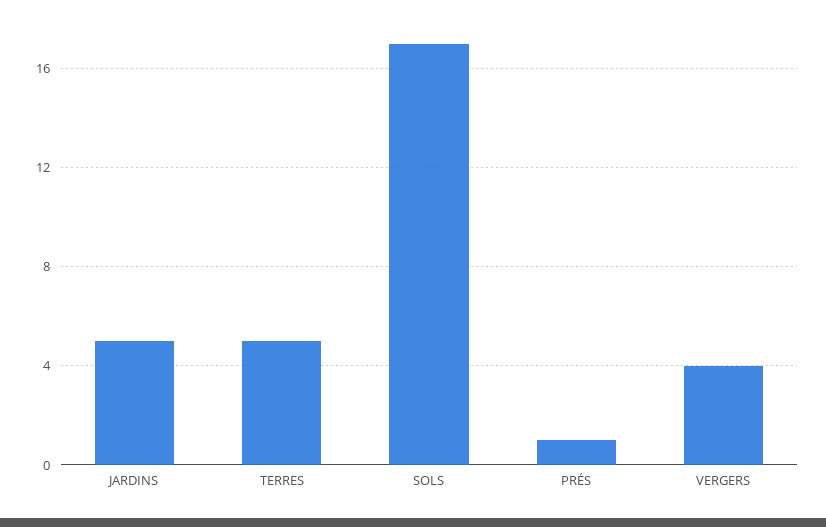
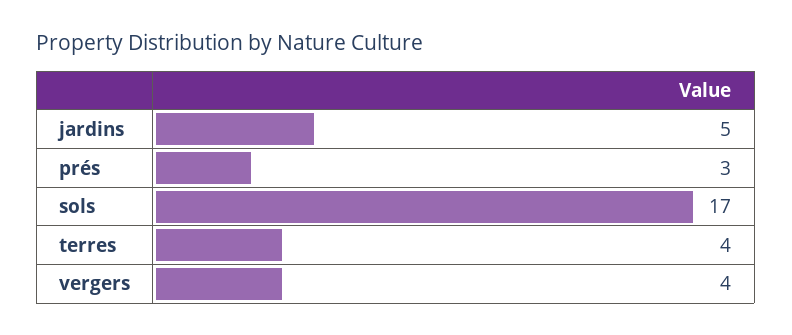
  {
    "JARDINS": 5,
-   "TERRES": 5,
+   "TERRES": 4,
    "SOLS": 17,
-   "PRÉS": 1,
+   "PRÉS": 3,
    "VERGERS": 4
  }

